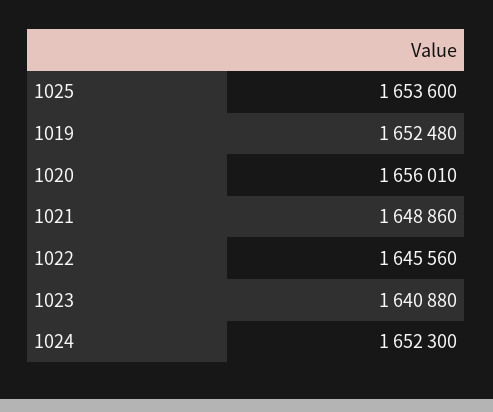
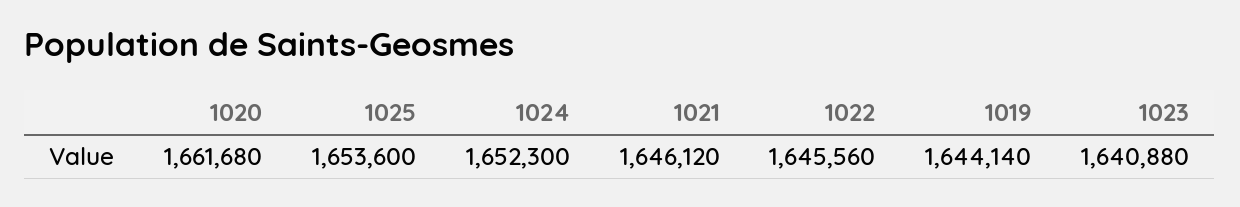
  {
    "1025": 1653600,
-   "1019": 1652480,
+   "1019": 1644140,
-   "1020": 1656010,
+   "1020": 1661680,
-   "1021": 1648860,
+   "1021": 1646120,
    "1022": 1645560,
    "1023": 1640880,
    "1024": 1652300
  }

